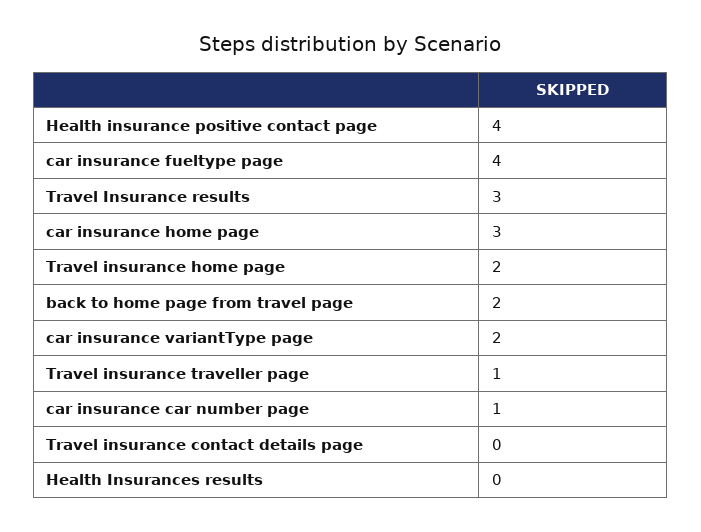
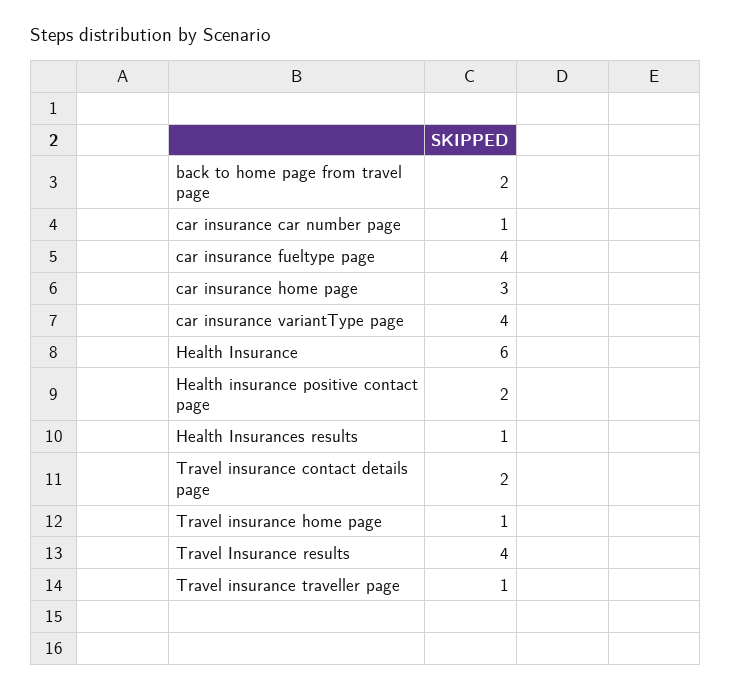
  {
-   "Health insurance positive contact page": 4,
+   "Health insurance positive contact page": 2,
    "car insurance fueltype page": 4,
-   "Travel Insurance results": 3,
+   "Travel Insurance results": 4,
    "car insurance home page": 3,
-   "Travel insurance home page": 2,
+   "Travel insurance home page": 1,
    "back to home page from travel page": 2,
-   "car insurance variantType page": 2,
+   "car insurance variantType page": 4,
    "Travel insurance traveller page": 1,
    "car insurance car number page": 1,
-   "Travel insurance contact details page": 0,
+   "Travel insurance contact details page": 2,
-   "Health Insurances results": 0
+   "Health Insurances results": 1,
+   "Health Insurance": 6
  }

